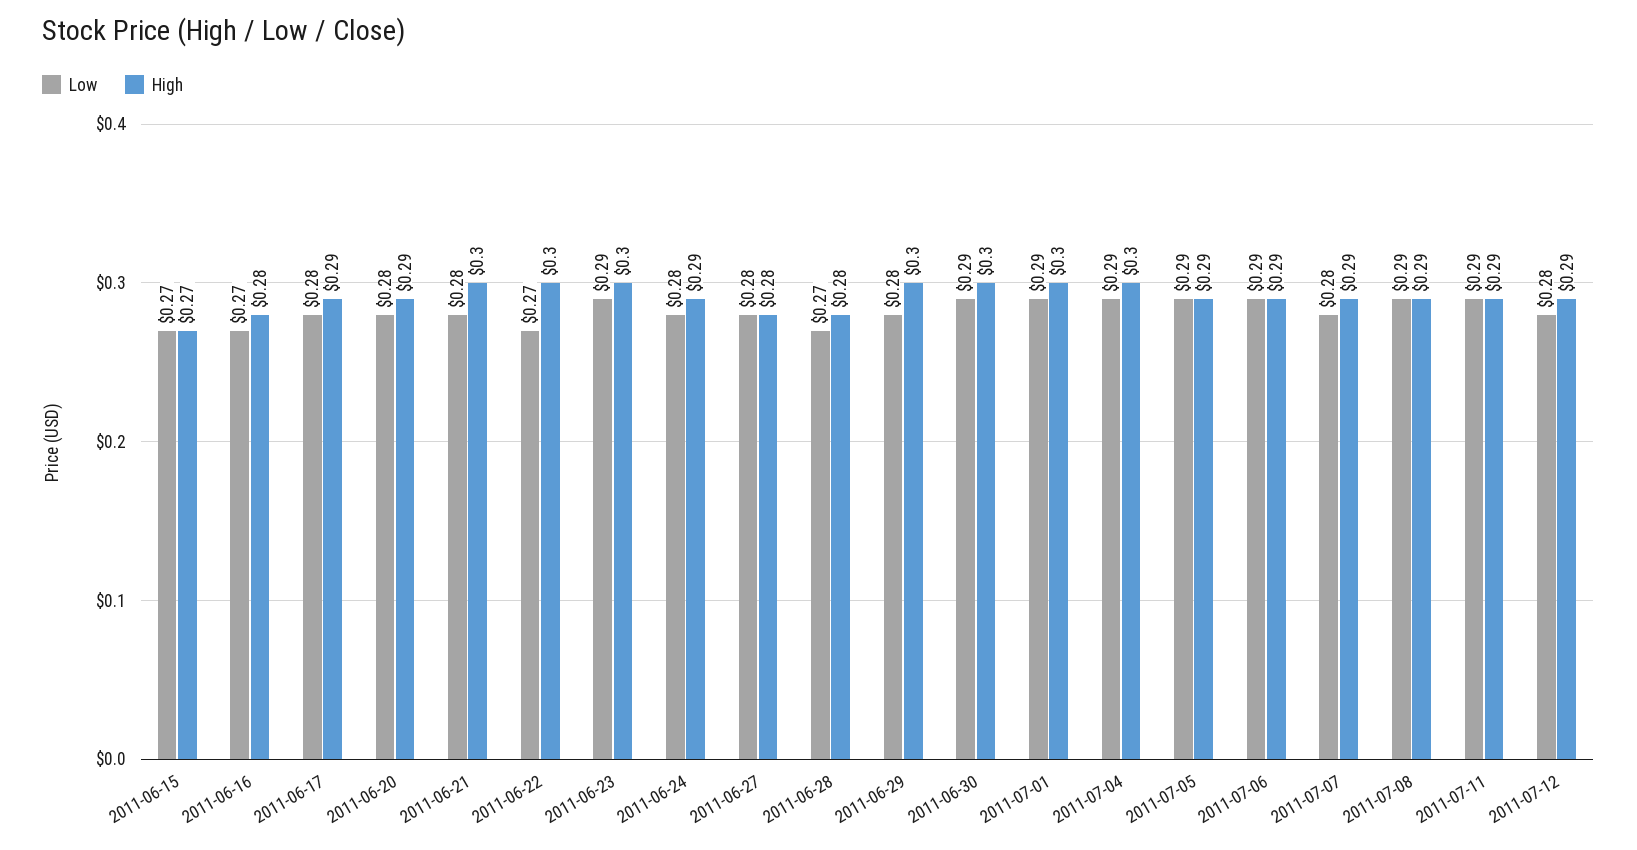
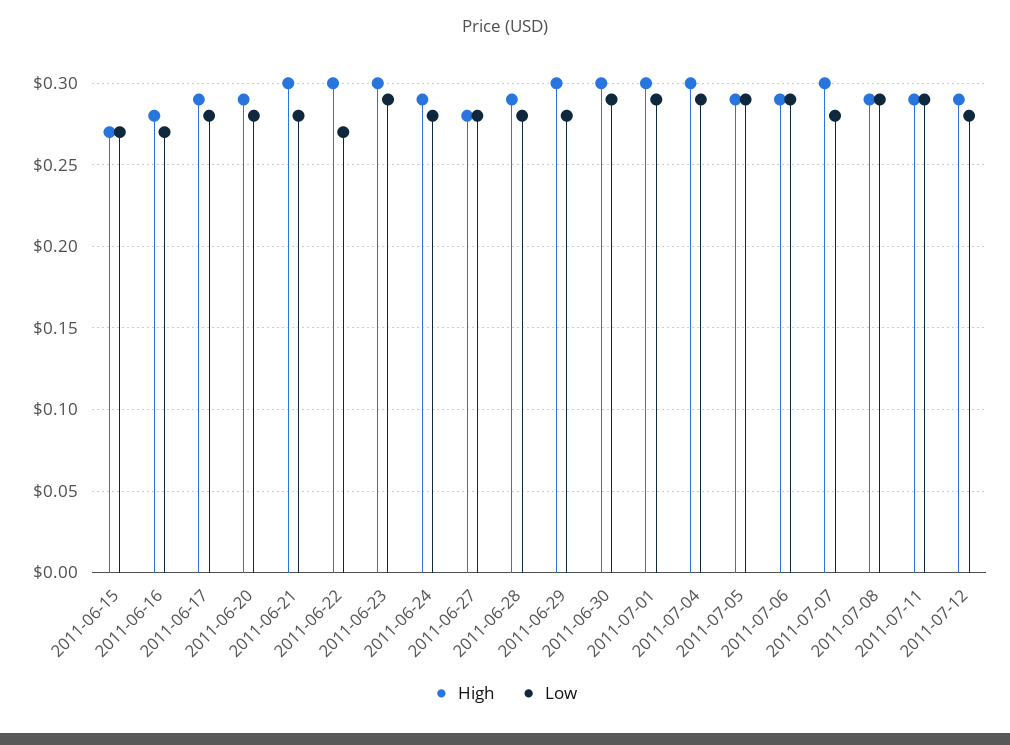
  {
    "Low": {
      "2011-06-15": 0.27,
      "2011-06-16": 0.27,
      "2011-06-17": 0.28,
      "2011-06-20": 0.28,
      "2011-06-21": 0.28,
      "2011-06-22": 0.27,
      "2011-06-23": 0.29,
      "2011-06-24": 0.28,
      "2011-06-27": 0.28,
-     "2011-06-28": 0.27,
+     "2011-06-28": 0.28,
      "2011-06-29": 0.28,
      "2011-06-30": 0.29,
      "2011-07-01": 0.29,
      "2011-07-04": 0.29,
      "2011-07-05": 0.29,
      "2011-07-06": 0.29,
      "2011-07-07": 0.28,
      "2011-07-08": 0.29,
      "2011-07-11": 0.29,
      "2011-07-12": 0.28
    },
    "High": {
      "2011-06-15": 0.27,
      "2011-06-16": 0.28,
      "2011-06-17": 0.29,
      "2011-06-20": 0.29,
      "2011-06-21": 0.3,
      "2011-06-22": 0.3,
      "2011-06-23": 0.3,
      "2011-06-24": 0.29,
      "2011-06-27": 0.28,
-     "2011-06-28": 0.28,
+     "2011-06-28": 0.29,
      "2011-06-29": 0.3,
      "2011-06-30": 0.3,
      "2011-07-01": 0.3,
      "2011-07-04": 0.3,
      "2011-07-05": 0.29,
      "2011-07-06": 0.29,
-     "2011-07-07": 0.29,
+     "2011-07-07": 0.3,
      "2011-07-08": 0.29,
      "2011-07-11": 0.29,
      "2011-07-12": 0.29
    }
  }

